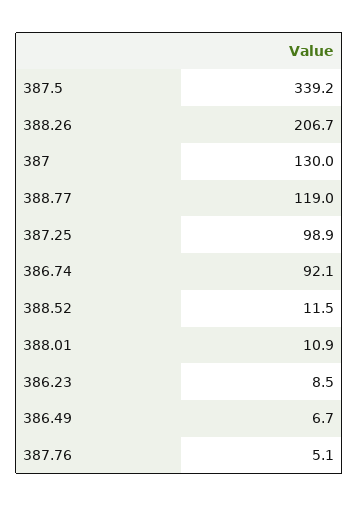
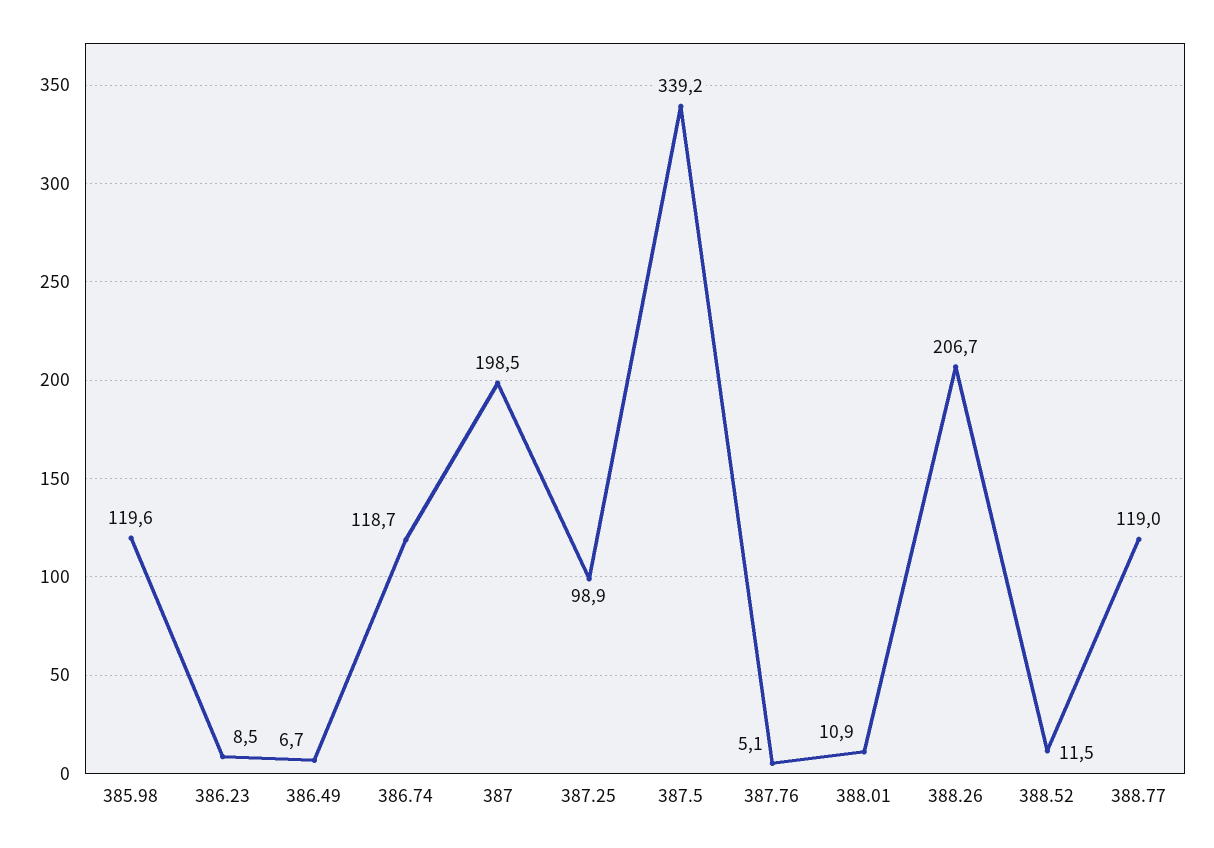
  {
    "387.5": 339.2,
    "388.26": 206.7,
-   "387": 130,
+   "387": 198.5,
    "388.77": 119,
    "387.25": 98.9,
-   "386.74": 92.1,
+   "386.74": 118.7,
    "388.52": 11.5,
    "388.01": 10.9,
    "386.23": 8.5,
    "386.49": 6.7,
-   "387.76": 5.1
+   "387.76": 5.1,
+   "385.98": 119.6
  }

